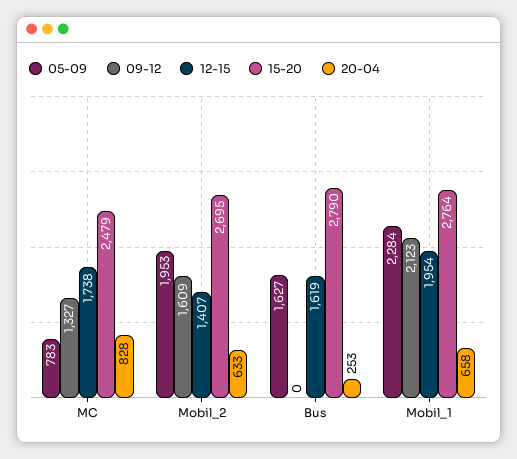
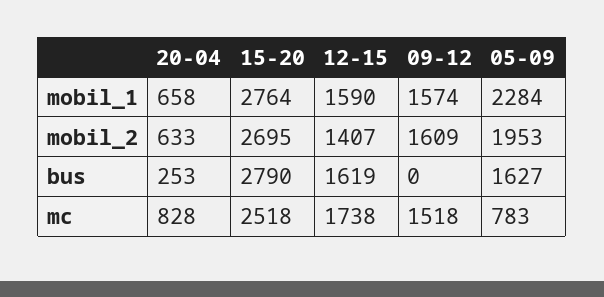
  {
    "05-09": {
      "MC": 783,
      "Mobil_2": 1953,
      "Bus": 1627,
      "Mobil_1": 2284
    },
    "09-12": {
-     "MC": 1327,
+     "MC": 1518,
      "Mobil_2": 1609,
      "Bus": 0,
-     "Mobil_1": 2123
+     "Mobil_1": 1574
    },
    "12-15": {
      "MC": 1738,
      "Mobil_2": 1407,
      "Bus": 1619,
-     "Mobil_1": 1954
+     "Mobil_1": 1590
    },
    "15-20": {
-     "MC": 2479,
+     "MC": 2518,
      "Mobil_2": 2695,
      "Bus": 2790,
      "Mobil_1": 2764
    },
    "20-04": {
      "MC": 828,
      "Mobil_2": 633,
      "Bus": 253,
      "Mobil_1": 658
    }
  }

